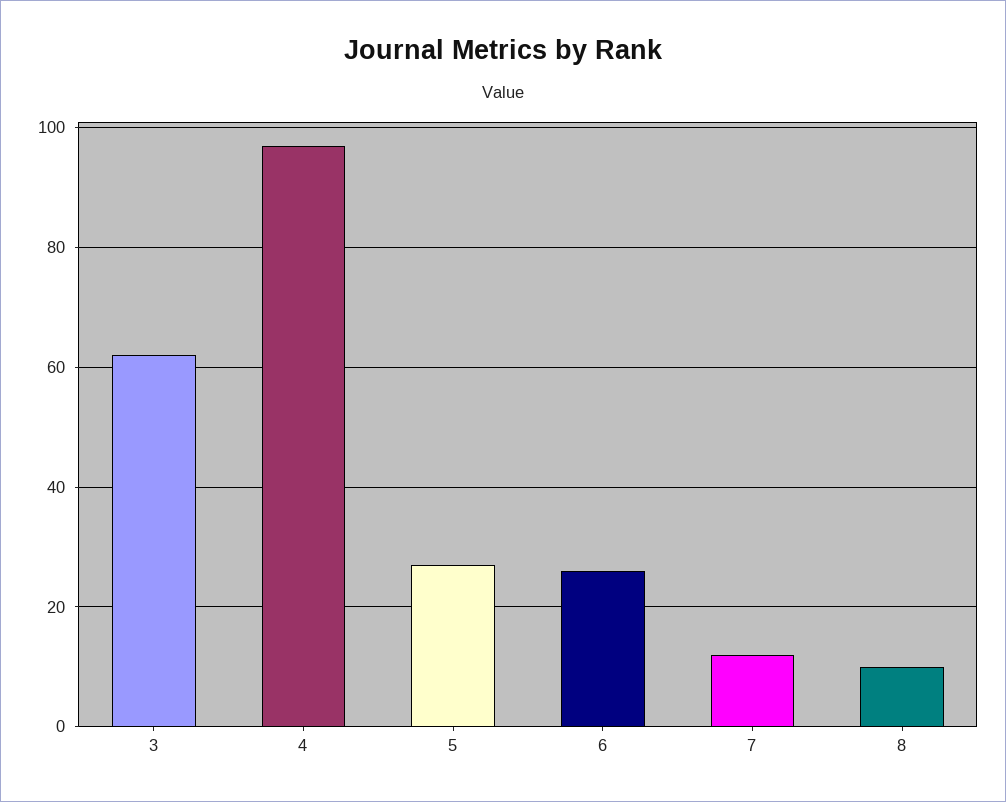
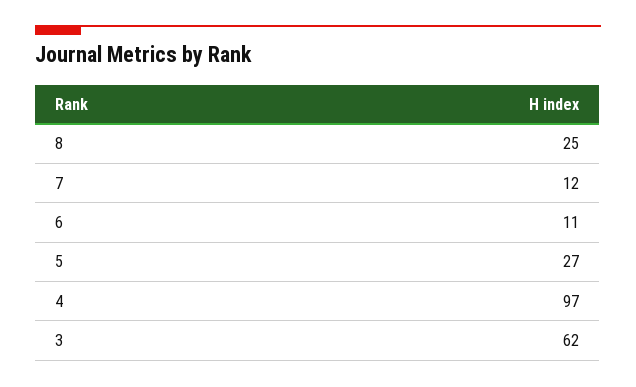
  {
    "3": 62,
    "4": 97,
    "5": 27,
-   "6": 25,
+   "6": 11,
    "7": 12,
-   "8": 10
+   "8": 25
  }

